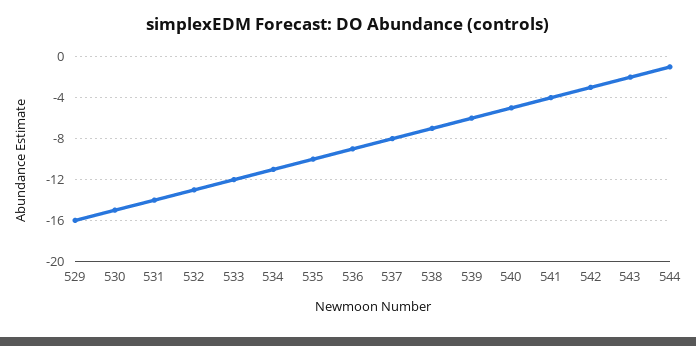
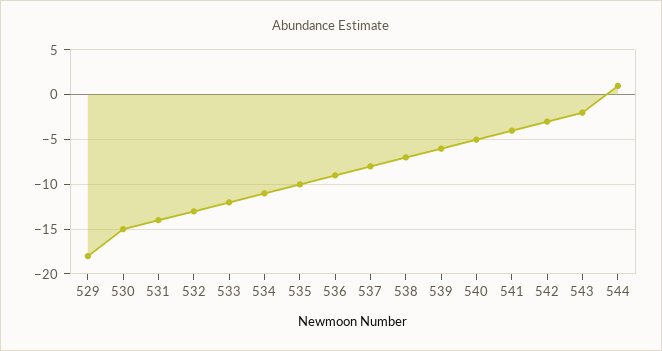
  {
-   "529": -16,
+   "529": -18,
    "530": -15,
    "531": -14,
    "532": -13,
    "533": -12,
    "534": -11,
    "535": -10,
    "536": -9,
    "537": -8,
    "538": -7,
    "539": -6,
    "540": -5,
    "541": -4,
    "542": -3,
    "543": -2,
-   "544": -1
+   "544": 1
  }

